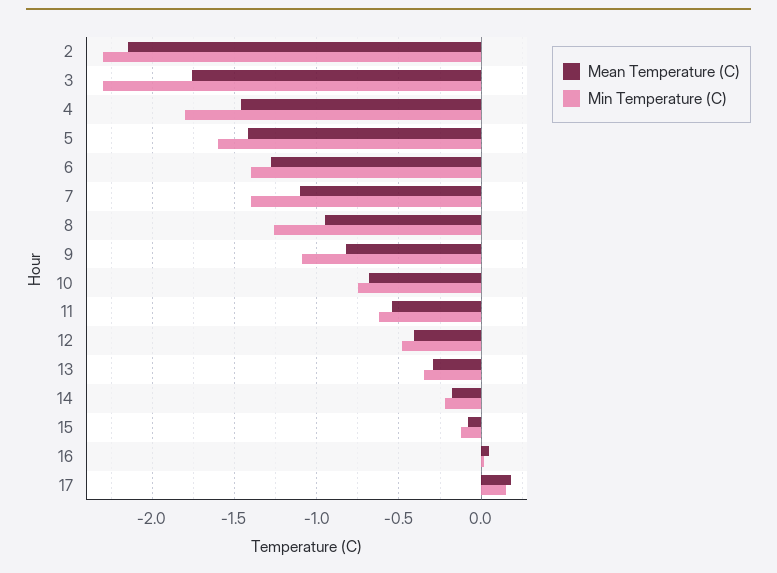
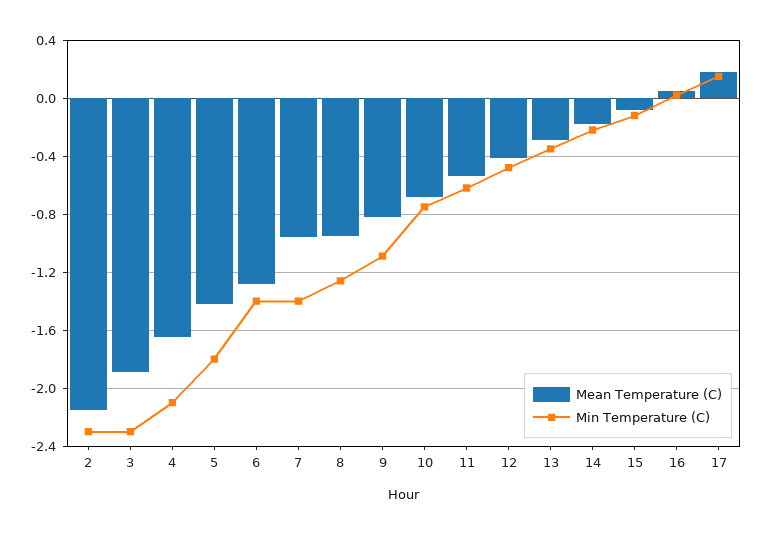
  {
    "Mean Temperature (C)": {
      "2": -2.15,
-     "3": -1.75,
+     "3": -1.9,
-     "4": -1.45,
+     "4": -1.65,
      "5": -1.4,
      "6": -1.3,
-     "7": -1.1,
+     "7": -0.95,
      "8": -0.95,
      "9": -0.8,
      "10": -0.7,
      "11": -0.55,
      "12": -0.4,
      "13": -0.3,
      "14": -0.2,
      "15": -0.1,
      "16": 0.05,
      "17": 0.2
    },
    "Min Temperature (C)": {
      "2": -2.3,
      "3": -2.3,
-     "4": -1.8,
+     "4": -2.1,
-     "5": -1.6,
+     "5": -1.8,
      "6": -1.4,
      "7": -1.4,
      "8": -1.25,
      "9": -1.1,
      "10": -0.75,
      "11": -0.6,
      "12": -0.5,
      "13": -0.35,
      "14": -0.2,
      "15": -0.1,
      "16": 0,
      "17": 0.15
    }
  }

